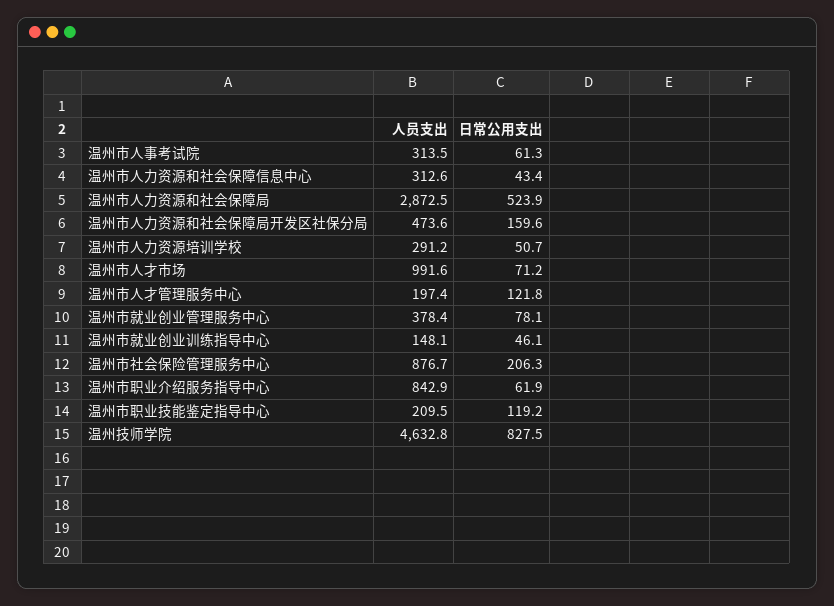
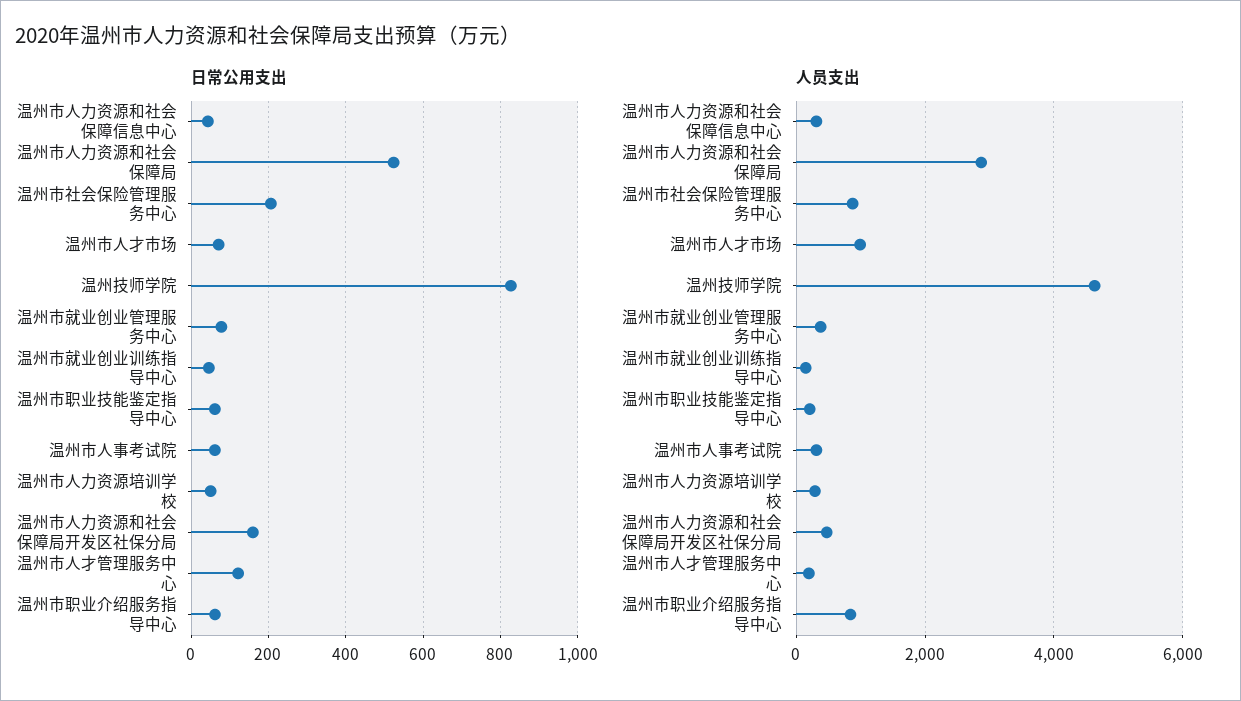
  {
    "人员支出": {
      "温州市人事考试院": 313.5,
      "温州市人力资源和社会保障信息中心": 312.6,
      "温州市人力资源和社会保障局": 2872.5,
      "温州市人力资源和社会保障局开发区社保分局": 473.6,
      "温州市人力资源培训学校": 291.2,
      "温州市人才市场": 991.6,
      "温州市人才管理服务中心": 197.4,
      "温州市就业创业管理服务中心": 378.4,
      "温州市就业创业训练指导中心": 148.1,
      "温州市社会保险管理服务中心": 876.7,
      "温州市职业介绍服务指导中心": 842.9,
      "温州市职业技能鉴定指导中心": 209.5,
      "温州技师学院": 4632.8
    },
    "日常公用支出": {
      "温州市人事考试院": 61.3,
      "温州市人力资源和社会保障信息中心": 43.4,
      "温州市人力资源和社会保障局": 523.9,
      "温州市人力资源和社会保障局开发区社保分局": 159.6,
      "温州市人力资源培训学校": 50.7,
      "温州市人才市场": 71.2,
      "温州市人才管理服务中心": 121.8,
      "温州市就业创业管理服务中心": 78.1,
      "温州市就业创业训练指导中心": 46.1,
      "温州市社会保险管理服务中心": 206.3,
      "温州市职业介绍服务指导中心": 61.9,
-     "温州市职业技能鉴定指导中心": 119.2,
+     "温州市职业技能鉴定指导中心": 60,
      "温州技师学院": 827.5
    }
  }

